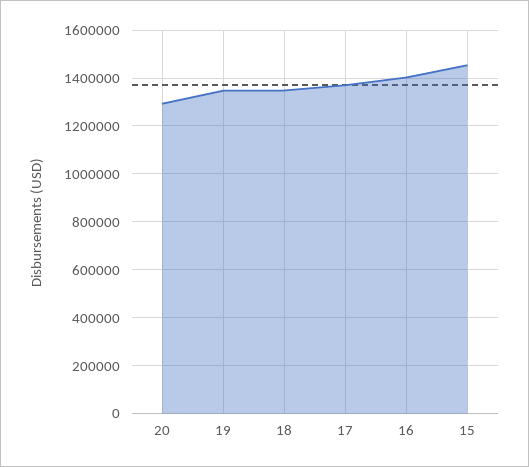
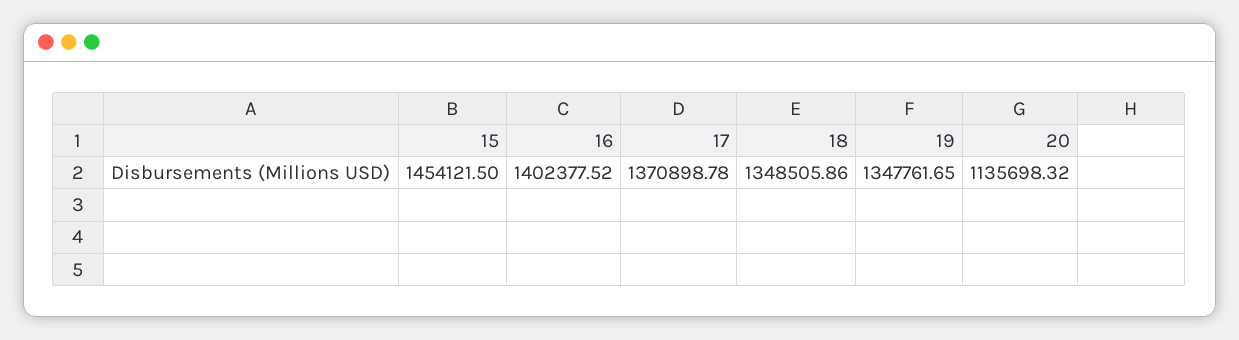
  {
-   "20": 1300000,
+   "20": 1135698.32,
    "19": 1347761.65,
    "18": 1348505.86,
    "17": 1370898.78,
    "16": 1402377.52,
    "15": 1454121.5
  }

